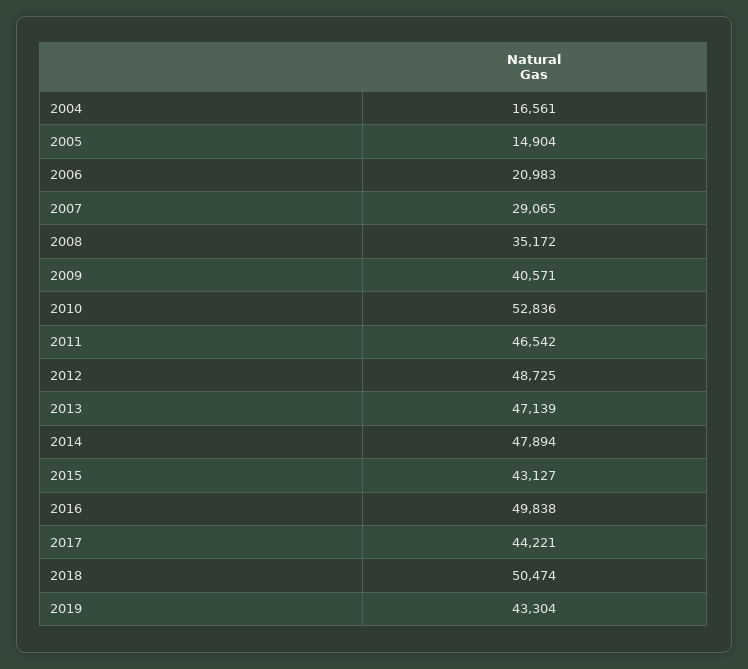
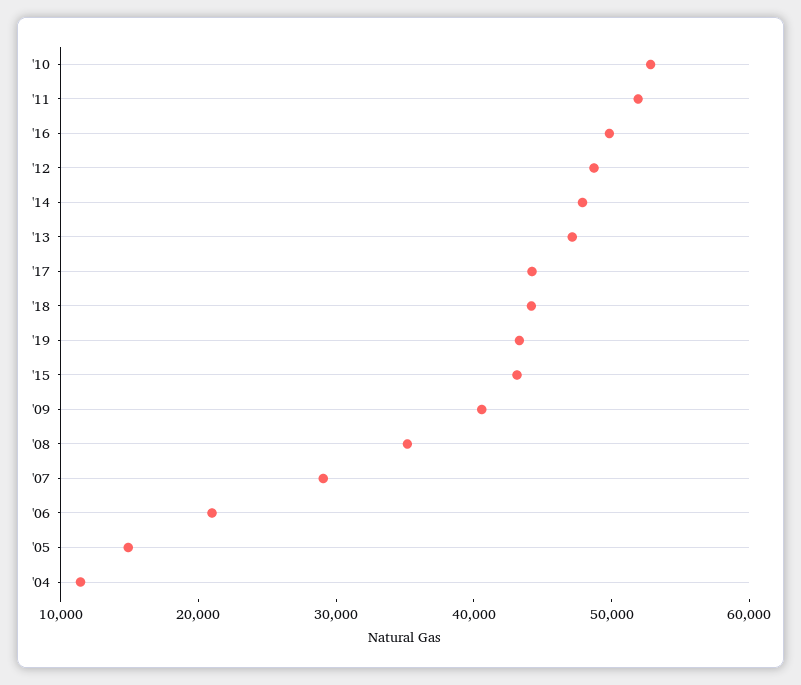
  {
-   "2004": 16561,
+   "2004": 12000,
    "2005": 14904,
    "2006": 20983,
    "2007": 29065,
    "2008": 35172,
    "2009": 40571,
    "2010": 52836,
-   "2011": 46542,
+   "2011": 52000,
    "2012": 48725,
    "2013": 47139,
    "2014": 47894,
    "2015": 43127,
    "2016": 49838,
    "2017": 44221,
-   "2018": 50474,
+   "2018": 44000,
    "2019": 43304
  }

